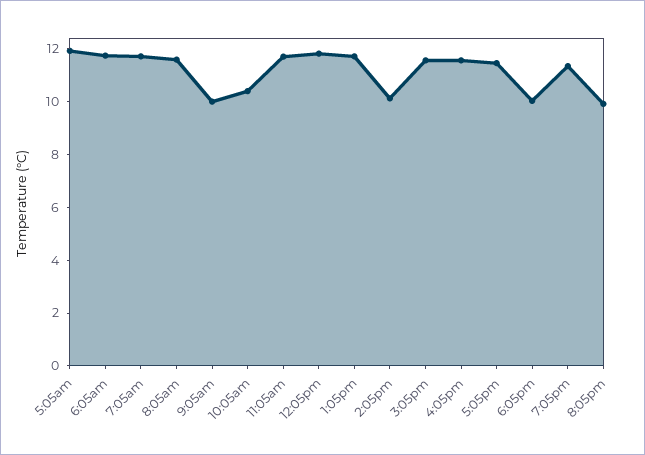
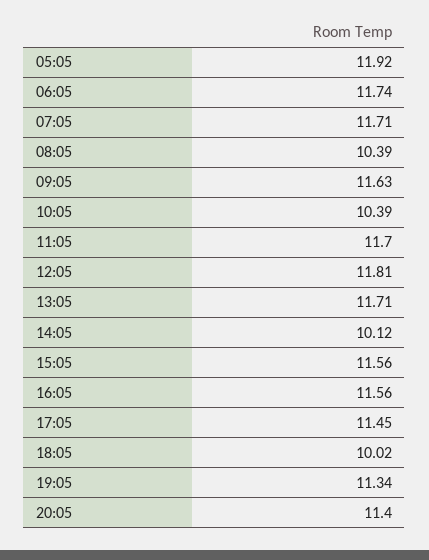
  {
    "5:05am": 11.92,
    "6:05am": 11.74,
    "7:05am": 11.71,
-   "8:05am": 11.5,
+   "8:05am": 10.39,
-   "9:05am": 10,
+   "9:05am": 11.63,
    "10:05am": 10.39,
    "11:05am": 11.7,
    "12:05pm": 11.81,
    "1:05pm": 11.71,
    "2:05pm": 10.12,
    "3:05pm": 11.56,
    "4:05pm": 11.56,
    "5:05pm": 11.45,
    "6:05pm": 10.02,
    "7:05pm": 11.34,
-   "8:05pm": 10
+   "8:05pm": 11.4
  }

